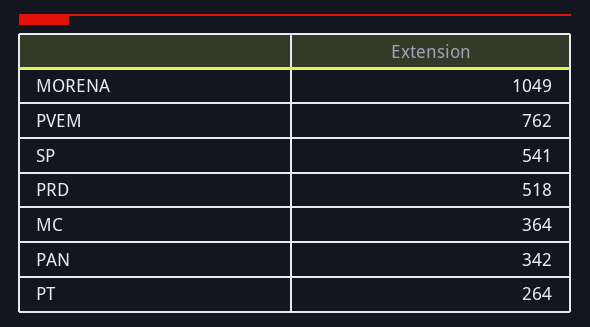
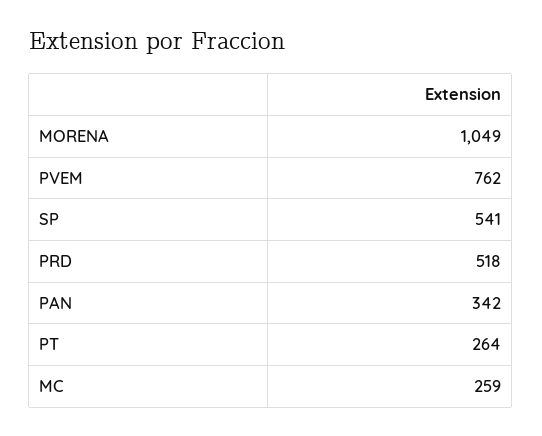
  {
    "MORENA": 1049,
    "PVEM": 762,
    "SP": 541,
    "PRD": 518,
-   "MC": 364,
+   "MC": 259,
    "PAN": 342,
    "PT": 264
  }

